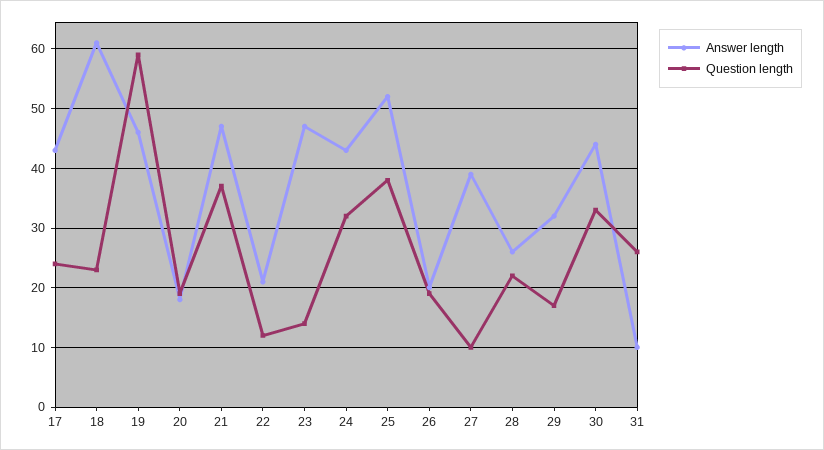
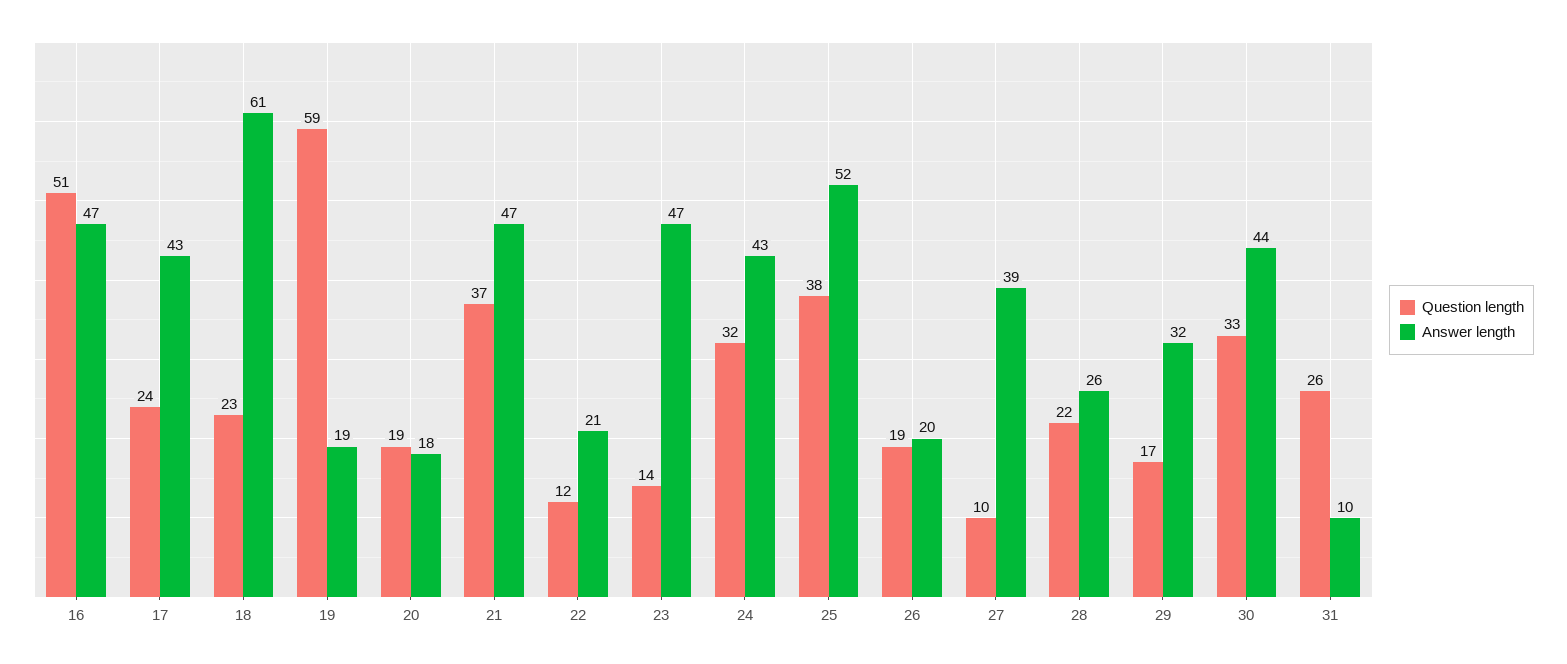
  {
    "Answer length": {
      "17": 43,
      "18": 61,
-     "19": 45,
+     "19": 19,
      "20": 18,
      "21": 47,
      "22": 21,
      "23": 47,
      "24": 43,
      "25": 52,
      "26": 20,
      "27": 39,
      "28": 26,
      "29": 32,
      "30": 44,
-     "31": 10
+     "31": 10,
+     "16": 47
    },
    "Question length": {
      "17": 24,
      "18": 23,
      "19": 59,
      "20": 19,
      "21": 37,
      "22": 12,
      "23": 14,
      "24": 32,
      "25": 38,
      "26": 19,
      "27": 10,
      "28": 22,
      "29": 17,
      "30": 33,
-     "31": 26
+     "31": 26,
+     "16": 51
    }
  }

